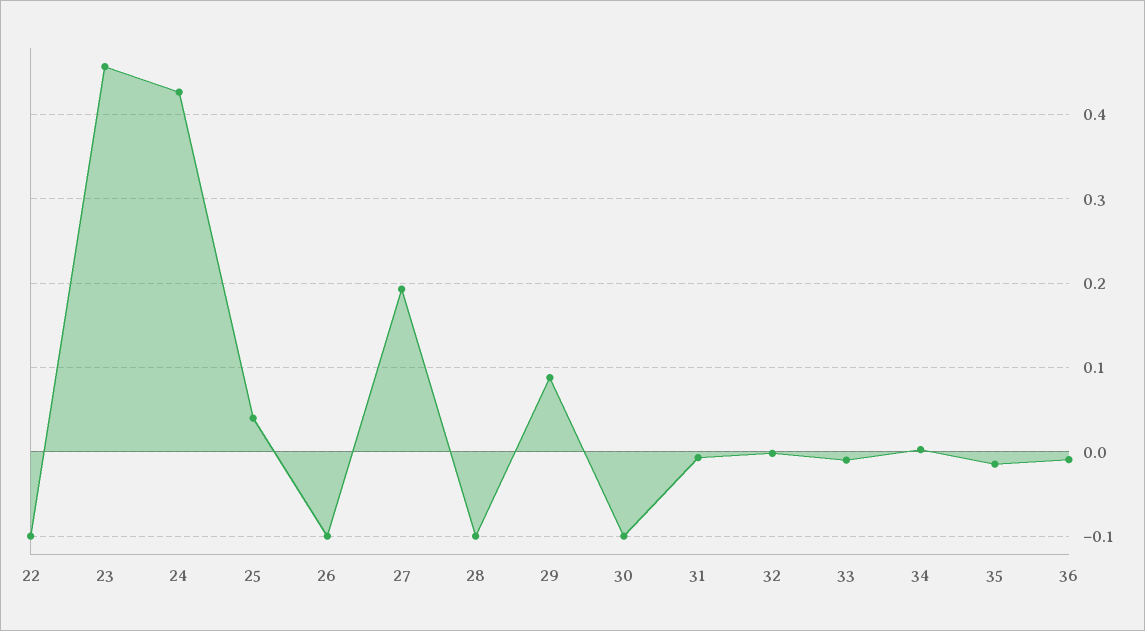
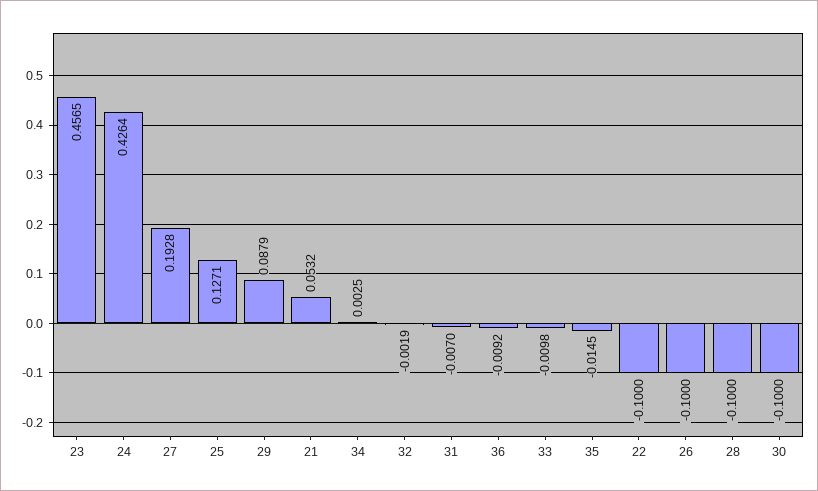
  {
    "22": -0.1,
    "23": 0.4565,
    "24": 0.4264,
-   "25": 0.04,
+   "25": 0.1271,
    "26": -0.1,
    "27": 0.1928,
    "28": -0.1,
    "29": 0.0879,
    "30": -0.1,
    "31": -0.007,
    "32": -0.0019,
    "33": -0.0098,
    "34": 0.0025,
    "35": -0.0145,
-   "36": -0.0092
+   "36": -0.0092,
+   "21": 0.0532
  }

